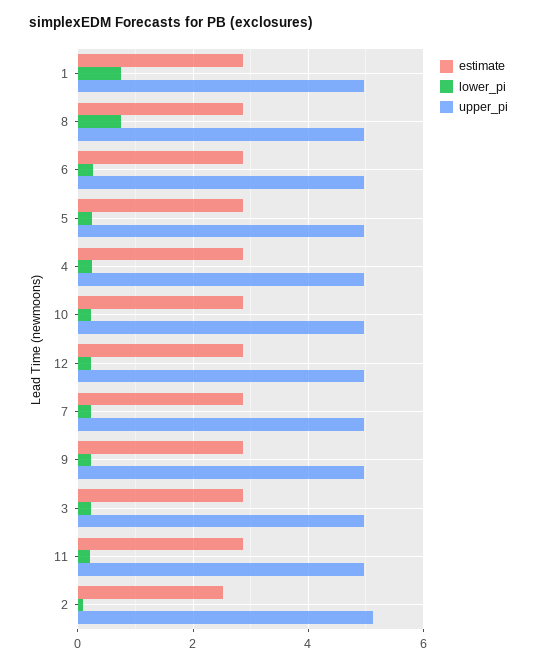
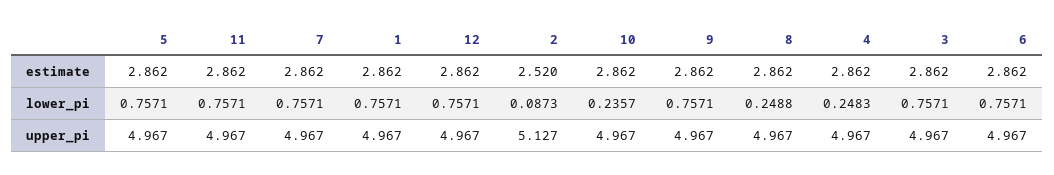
  {
    "estimate": {
      "1": 2.862,
      "8": 2.862,
      "6": 2.862,
      "5": 2.862,
      "4": 2.862,
      "10": 2.862,
      "12": 2.862,
      "7": 2.862,
      "9": 2.862,
      "3": 2.862,
      "11": 2.862,
      "2": 2.52
    },
    "lower_pi": {
      "1": 0.7571,
-     "8": 0.8,
+     "8": 0.2488,
-     "6": 0.2,
+     "6": 0.7571,
-     "5": 0.2,
+     "5": 0.7571,
      "4": 0.2483,
      "10": 0.2357,
-     "12": 0.2,
+     "12": 0.7571,
-     "7": 0.2,
+     "7": 0.7571,
-     "9": 0.2,
+     "9": 0.7571,
-     "3": 0.2,
+     "3": 0.7571,
-     "11": 0.2,
+     "11": 0.7571,
      "2": 0.0873
    },
    "upper_pi": {
      "1": 4.967,
      "8": 4.967,
      "6": 4.967,
      "5": 4.967,
      "4": 4.967,
      "10": 4.967,
      "12": 4.967,
      "7": 4.967,
      "9": 4.967,
      "3": 4.967,
      "11": 4.967,
      "2": 5.127
    }
  }

